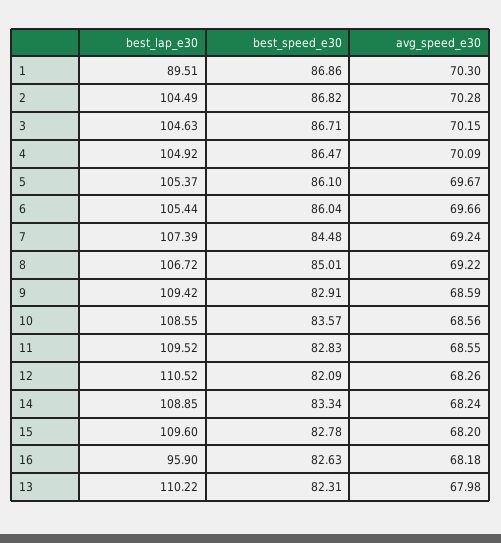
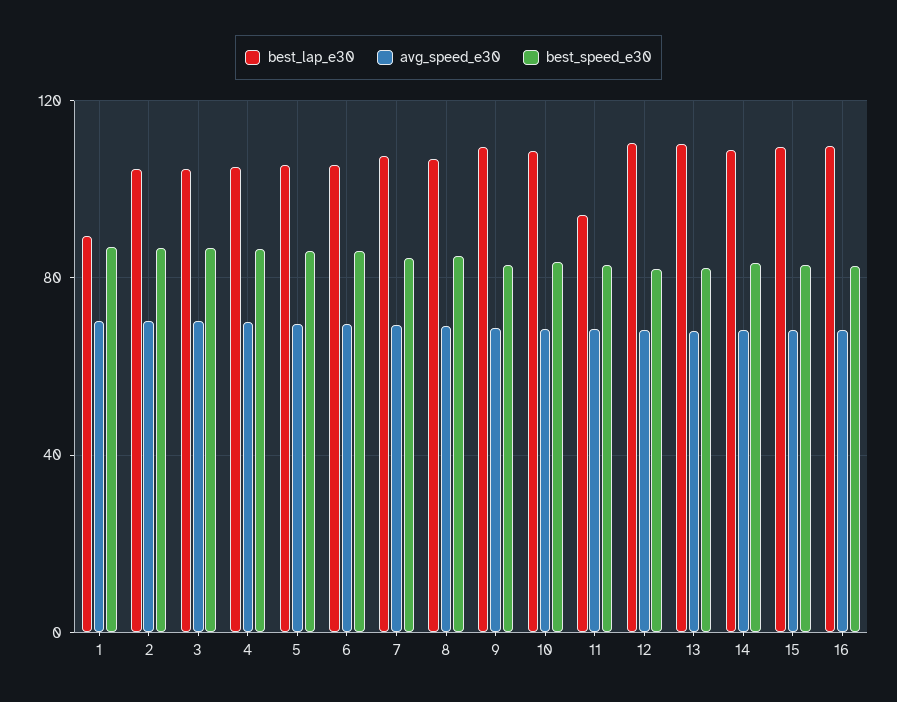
  {
    "best_lap_e30": {
      "1": 89.51,
      "2": 104.49,
      "3": 104.63,
      "4": 104.92,
      "5": 105.37,
      "6": 105.44,
      "7": 107.39,
      "8": 106.72,
      "9": 109.42,
      "10": 108.55,
-     "11": 109.52,
+     "11": 95,
      "12": 110.52,
      "14": 108.85,
      "15": 109.6,
-     "16": 95.9,
+     "16": 110,
      "13": 110.22
    },
    "best_speed_e30": {
      "1": 86.86,
      "2": 86.82,
      "3": 86.71,
      "4": 86.47,
      "5": 86.1,
      "6": 86.04,
      "7": 84.48,
      "8": 85.01,
      "9": 82.91,
      "10": 83.57,
      "11": 82.83,
      "12": 82.09,
      "14": 83.34,
      "15": 82.78,
      "16": 82.63,
      "13": 82.31
    },
    "avg_speed_e30": {
      "1": 70.3,
      "2": 70.28,
      "3": 70.15,
      "4": 70.09,
      "5": 69.67,
      "6": 69.66,
      "7": 69.24,
      "8": 69.22,
      "9": 68.59,
      "10": 68.56,
      "11": 68.55,
      "12": 68.26,
      "14": 68.24,
      "15": 68.2,
      "16": 68.18,
      "13": 67.98
    }
  }

